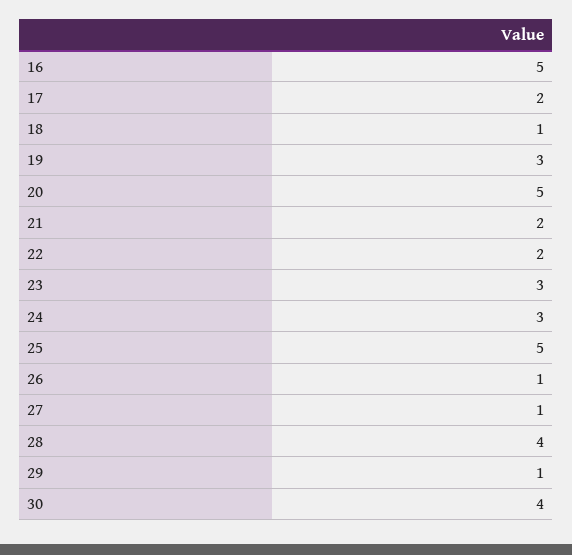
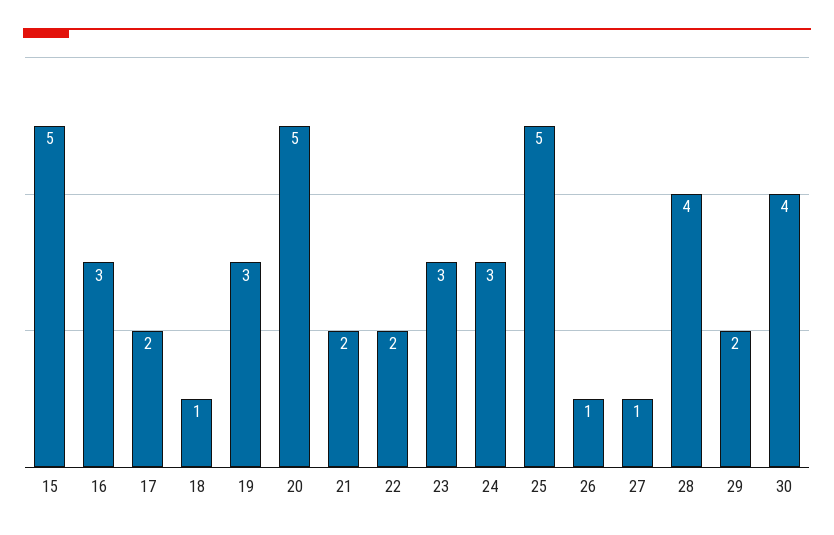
  {
-   "16": 5,
+   "16": 3,
    "17": 2,
    "18": 1,
    "19": 3,
    "20": 5,
    "21": 2,
    "22": 2,
    "23": 3,
    "24": 3,
    "25": 5,
    "26": 1,
    "27": 1,
    "28": 4,
-   "29": 1,
+   "29": 2,
-   "30": 4
+   "30": 4,
+   "15": 5
  }

